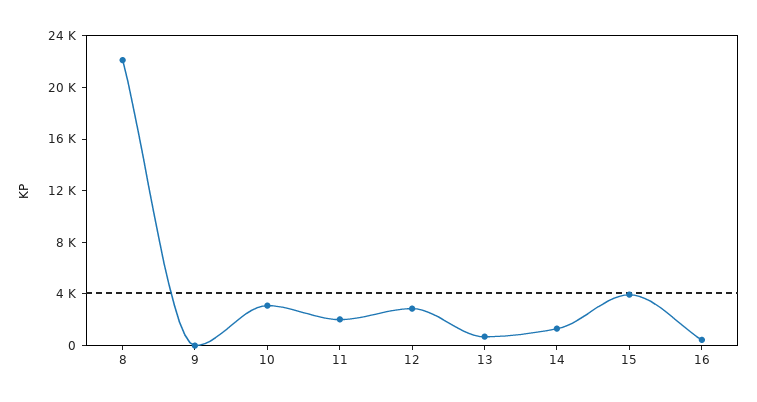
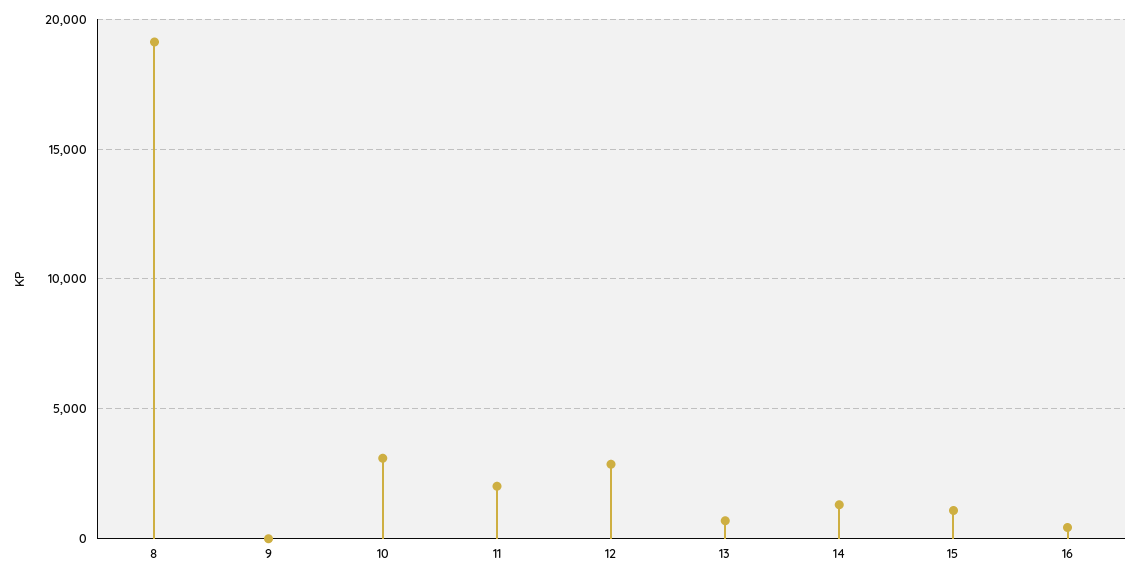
  {
-   "8": 22000,
+   "8": 19000,
    "9": 0,
    "10": 3000,
    "11": 2000,
    "12": 3000,
    "13": 500,
    "14": 1500,
-   "15": 4000,
+   "15": 1000,
    "16": 500
  }

